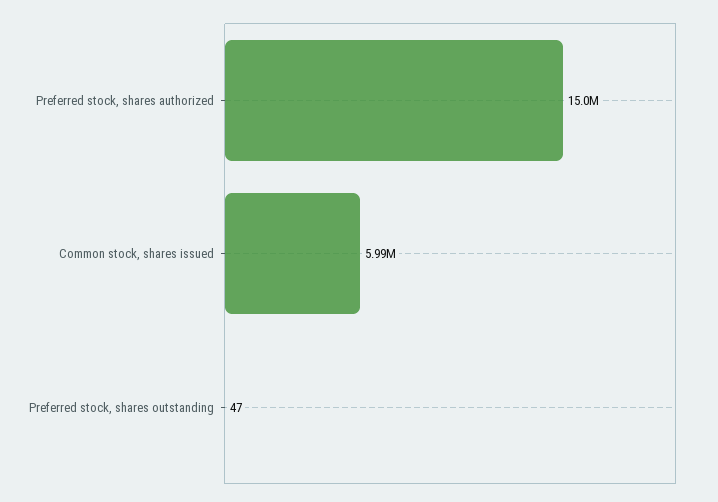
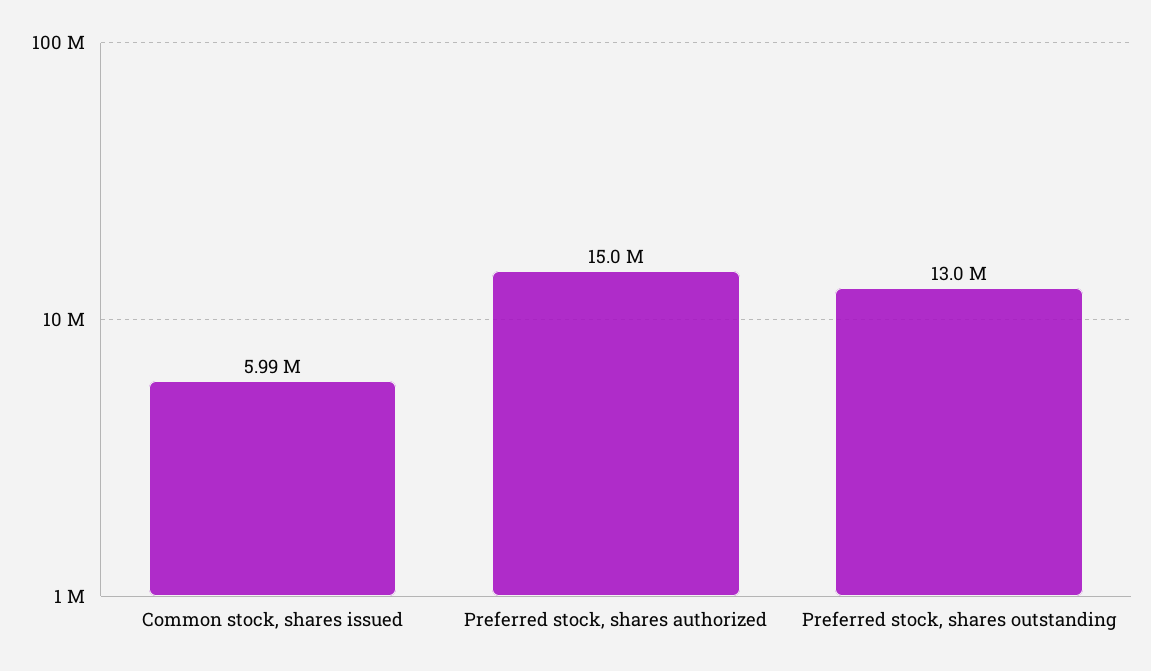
  {
    "Preferred stock, shares authorized": 15000000,
    "Common stock, shares issued": 5990000,
-   "Preferred stock, shares outstanding": 47
+   "Preferred stock, shares outstanding": 13000000
  }

